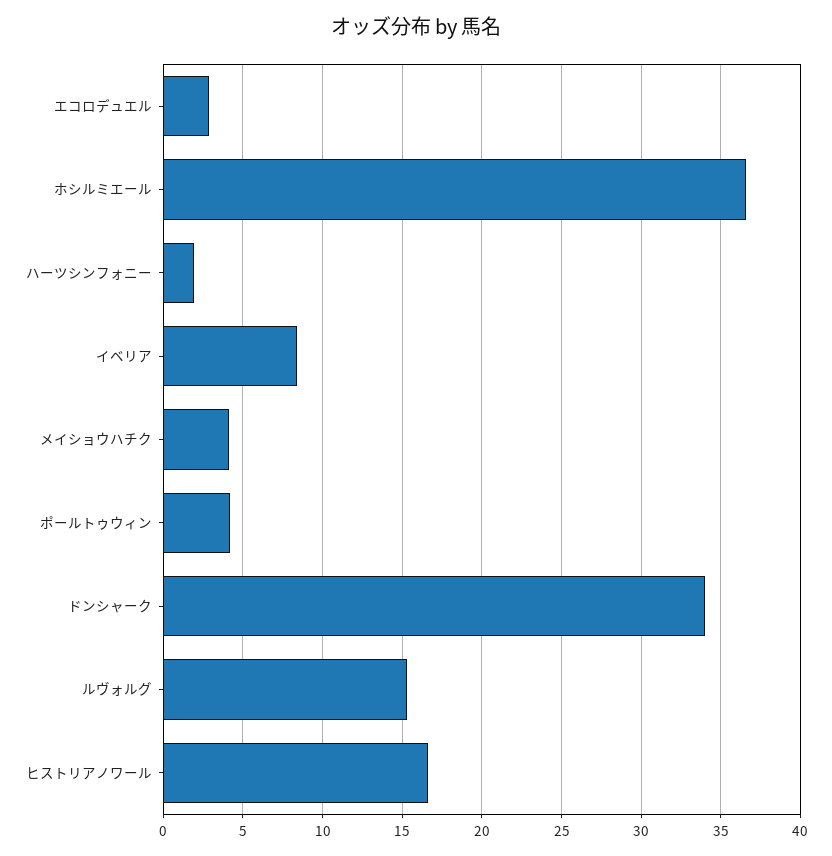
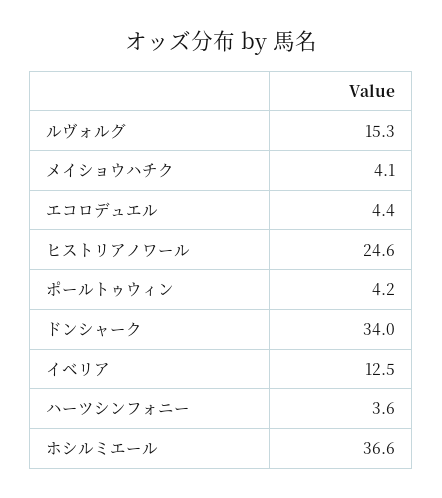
  {
-   "エコロデュエル": 3,
+   "エコロデュエル": 4.4,
    "ホシルミエール": 36.6,
-   "ハーツシンフォニー": 2,
+   "ハーツシンフォニー": 3.6,
-   "イベリア": 8.5,
+   "イベリア": 12.5,
    "メイショウハチク": 4.1,
    "ポールトゥウィン": 4.2,
    "ドンシャーク": 34,
    "ルヴォルグ": 15.3,
-   "ヒストリアノワール": 16.5
+   "ヒストリアノワール": 24.6
  }

